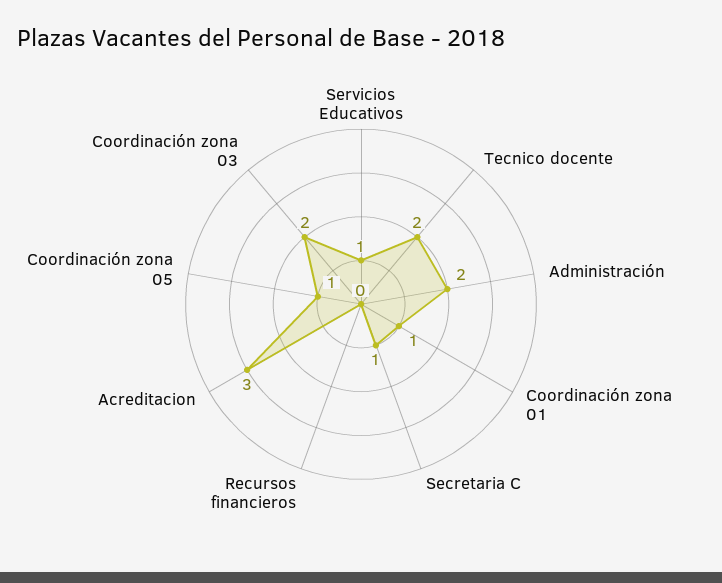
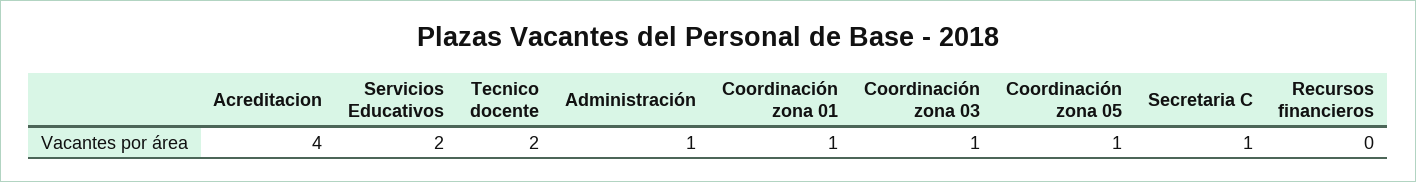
  {
-   "Servicios Educativos": 1,
+   "Servicios Educativos": 2,
    "Tecnico docente": 2,
-   "Administración": 2,
+   "Administración": 1,
    "Coordinación zona 01": 1,
    "Secretaria C": 1,
    "Recursos financieros": 0,
-   "Acreditacion": 3,
+   "Acreditacion": 4,
    "Coordinación zona 05": 1,
-   "Coordinación zona 03": 2
+   "Coordinación zona 03": 1
  }

